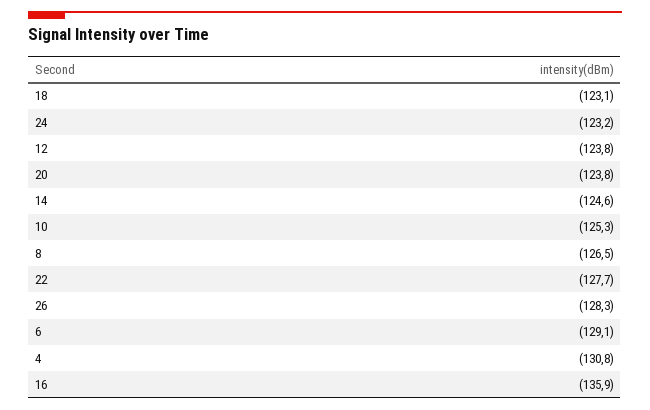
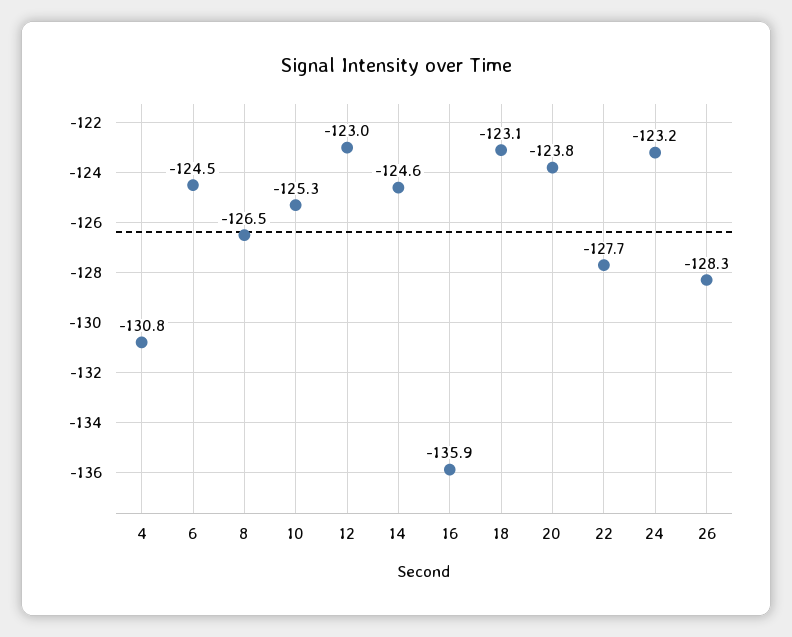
  {
    "18": -123.1,
    "24": -123.2,
-   "12": -123.8,
+   "12": -123,
    "20": -123.8,
    "14": -124.6,
    "10": -125.3,
    "8": -126.5,
    "22": -127.7,
    "26": -128.3,
-   "6": -129.1,
+   "6": -124.5,
    "4": -130.8,
    "16": -135.9
  }

